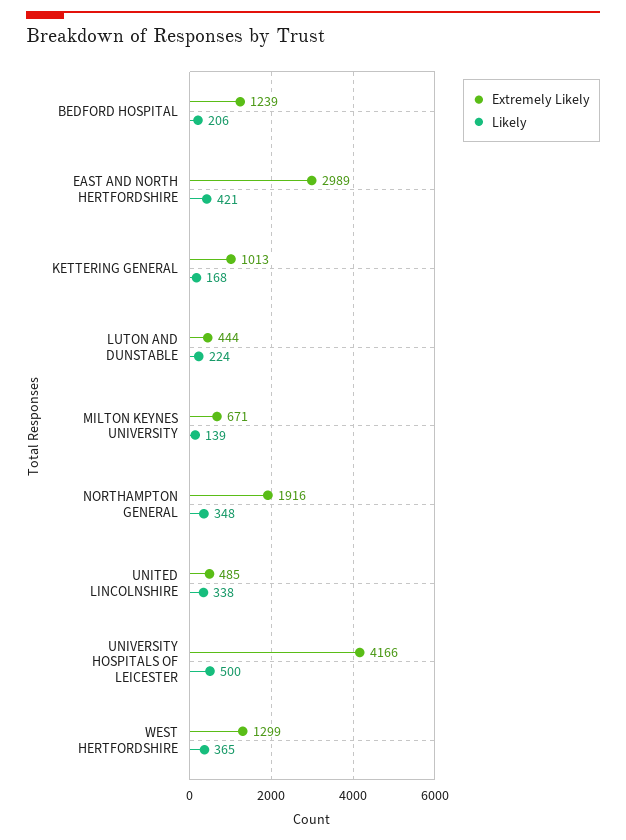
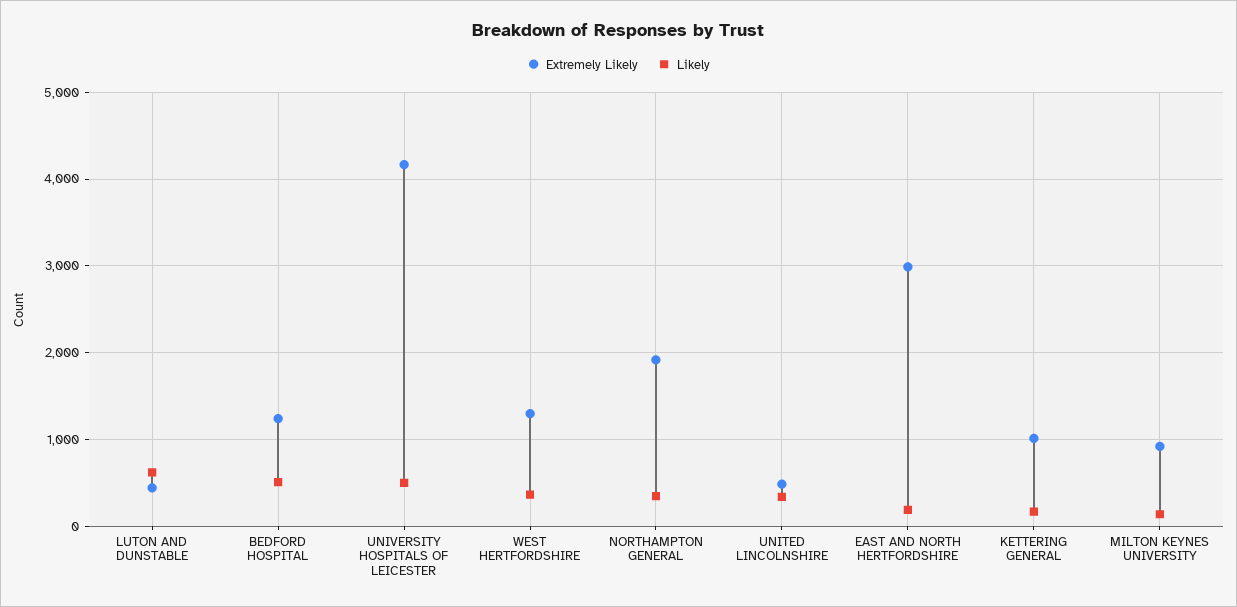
  {
    "Extremely Likely": {
      "BEDFORD HOSPITAL": 1239,
      "EAST AND NORTH HERTFORDSHIRE": 2989,
      "KETTERING GENERAL": 1013,
      "LUTON AND DUNSTABLE": 444,
-     "MILTON KEYNES UNIVERSITY": 671,
+     "MILTON KEYNES UNIVERSITY": 900,
      "NORTHAMPTON GENERAL": 1916,
      "UNITED LINCOLNSHIRE": 485,
      "UNIVERSITY HOSPITALS OF LEICESTER": 4166,
      "WEST HERTFORDSHIRE": 1299
    },
    "Likely": {
-     "BEDFORD HOSPITAL": 206,
+     "BEDFORD HOSPITAL": 500,
-     "EAST AND NORTH HERTFORDSHIRE": 421,
+     "EAST AND NORTH HERTFORDSHIRE": 200,
      "KETTERING GENERAL": 168,
-     "LUTON AND DUNSTABLE": 224,
+     "LUTON AND DUNSTABLE": 600,
      "MILTON KEYNES UNIVERSITY": 139,
      "NORTHAMPTON GENERAL": 348,
      "UNITED LINCOLNSHIRE": 338,
      "UNIVERSITY HOSPITALS OF LEICESTER": 500,
      "WEST HERTFORDSHIRE": 365
    }
  }

